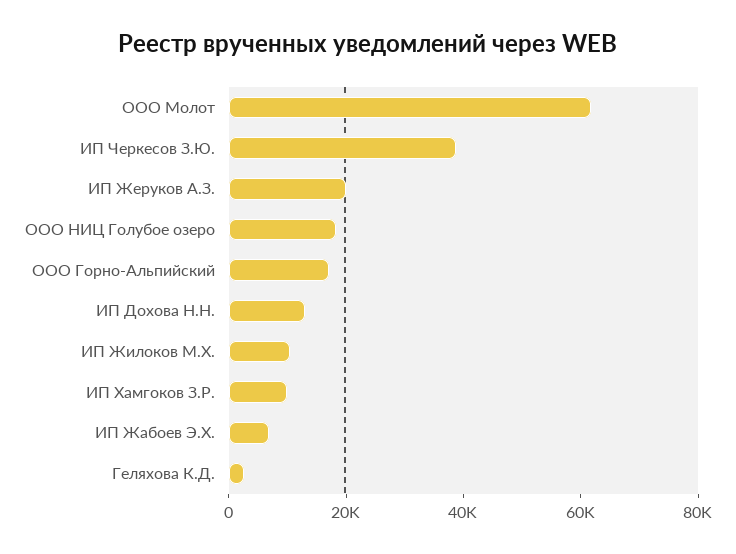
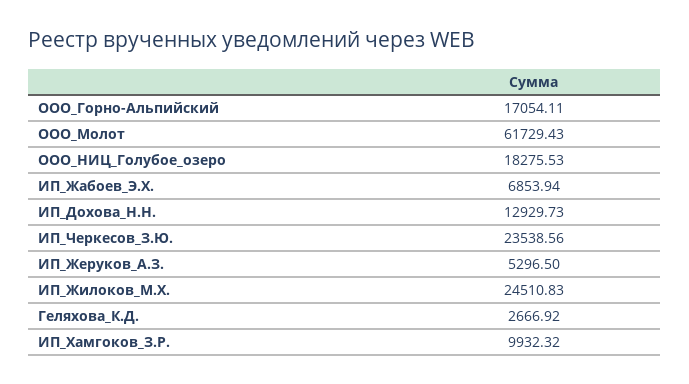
  {
    "ООО Молот": 61729.43,
-   "ИП Черкесов З.Ю.": 40000,
+   "ИП Черкесов З.Ю.": 23538.56,
-   "ИП Жеруков А.З.": 20000,
+   "ИП Жеруков А.З.": 5296.5,
    "ООО НИЦ Голубое озеро": 18275.53,
    "ООО Горно-Альпийский": 17054.11,
    "ИП Дохова Н.Н.": 12929.73,
-   "ИП Жилоков М.Х.": 10000,
+   "ИП Жилоков М.Х.": 24510.83,
    "ИП Хамгоков З.Р.": 9932.32,
    "ИП Жабоев Э.Х.": 6853.94,
    "Геляхова К.Д.": 2666.92
  }

